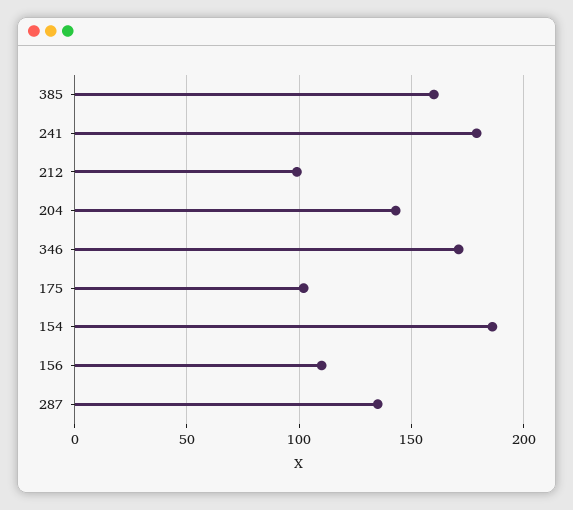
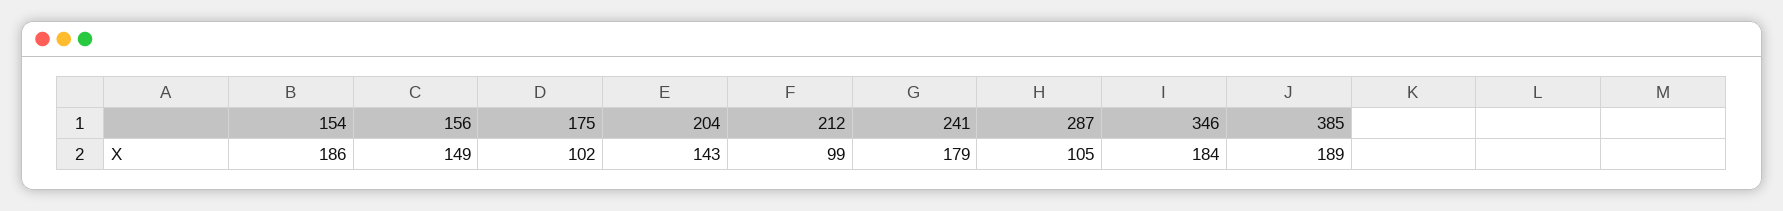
  {
-   "385": 160,
+   "385": 189,
    "241": 179,
    "212": 99,
    "204": 143,
-   "346": 170,
+   "346": 184,
    "175": 102,
    "154": 186,
-   "156": 110,
+   "156": 149,
-   "287": 135
+   "287": 105
  }

